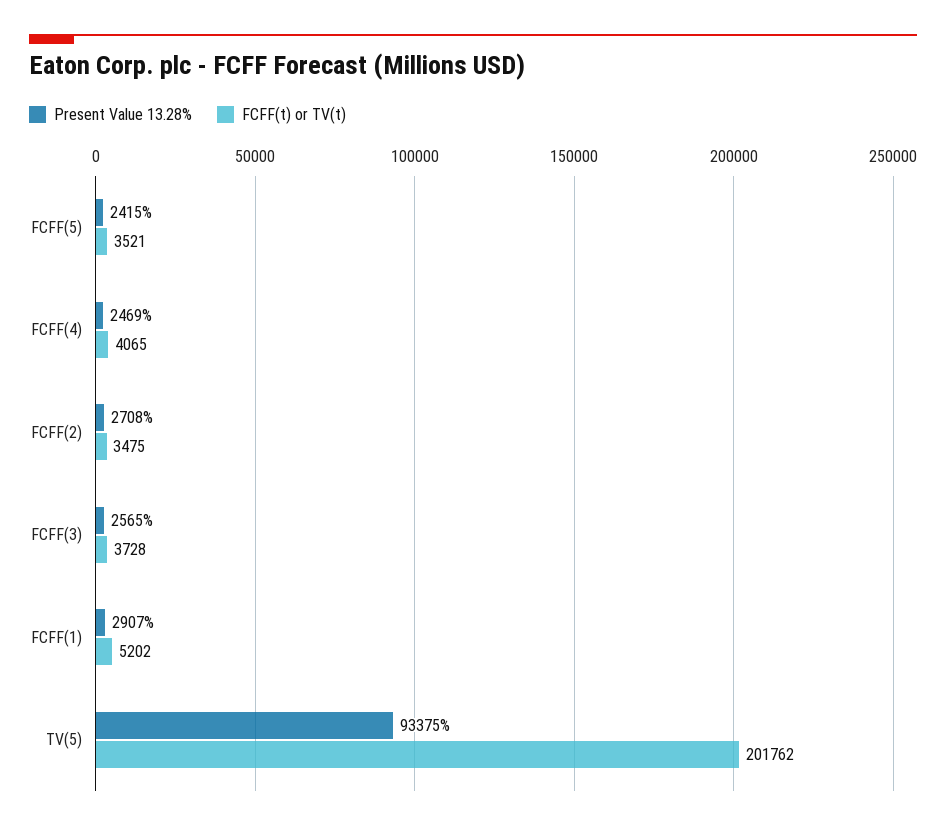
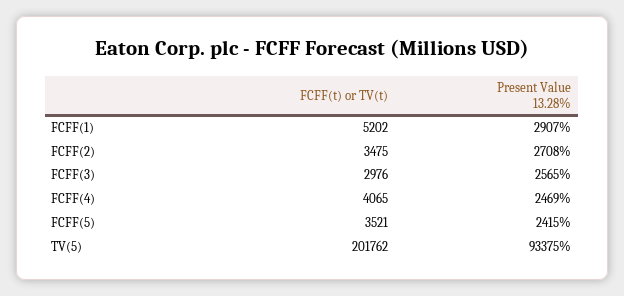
  {
    "Present Value 13.28%": {
      "FCFF(5)": 2415,
      "FCFF(4)": 2469,
      "FCFF(2)": 2708,
      "FCFF(3)": 2565,
      "FCFF(1)": 2907,
      "TV(5)": 93375
    },
    "FCFF(t) or TV(t)": {
      "FCFF(5)": 3521,
      "FCFF(4)": 4065,
      "FCFF(2)": 3475,
-     "FCFF(3)": 3728,
+     "FCFF(3)": 2976,
      "FCFF(1)": 5202,
      "TV(5)": 201762
    }
  }

